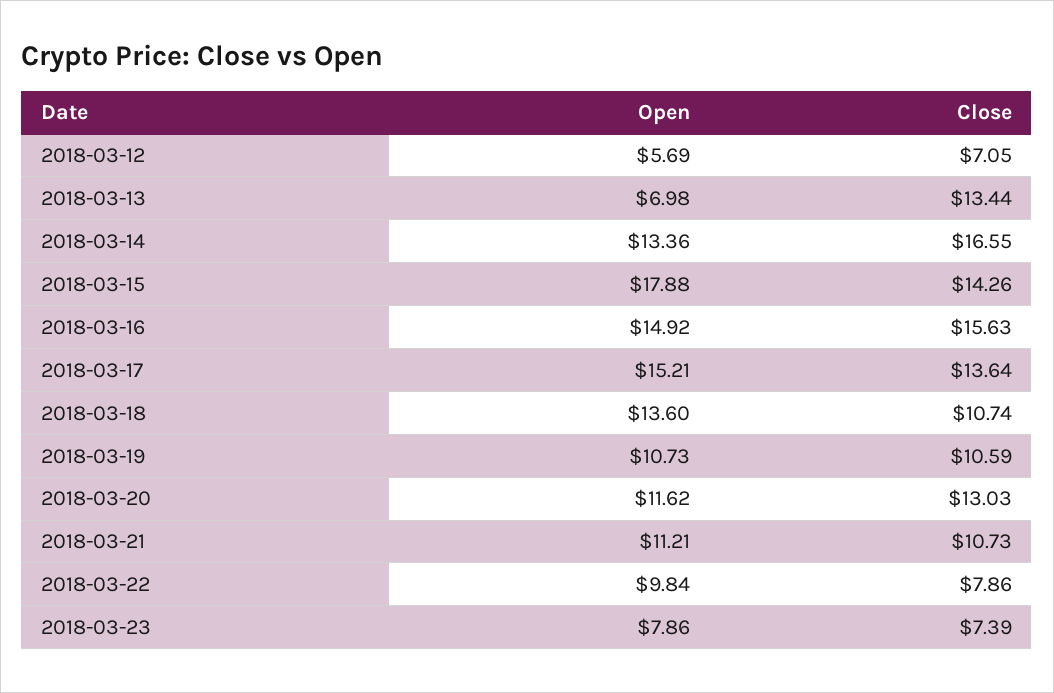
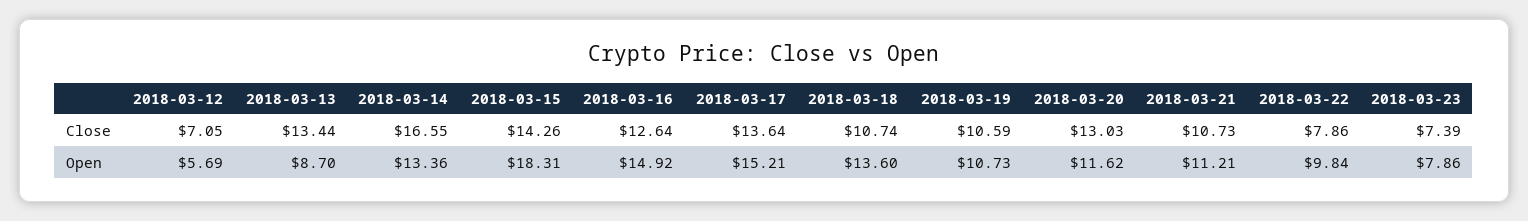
  {
    "Open": {
      "2018-03-12": 5.69,
-     "2018-03-13": 6.98,
+     "2018-03-13": 8.7,
      "2018-03-14": 13.36,
-     "2018-03-15": 17.88,
+     "2018-03-15": 18.31,
      "2018-03-16": 14.92,
      "2018-03-17": 15.21,
      "2018-03-18": 13.6,
      "2018-03-19": 10.73,
      "2018-03-20": 11.62,
      "2018-03-21": 11.21,
      "2018-03-22": 9.84,
      "2018-03-23": 7.86
    },
    "Close": {
      "2018-03-12": 7.05,
      "2018-03-13": 13.44,
      "2018-03-14": 16.55,
      "2018-03-15": 14.26,
-     "2018-03-16": 15.63,
+     "2018-03-16": 12.64,
      "2018-03-17": 13.64,
      "2018-03-18": 10.74,
      "2018-03-19": 10.59,
      "2018-03-20": 13.03,
      "2018-03-21": 10.73,
      "2018-03-22": 7.86,
      "2018-03-23": 7.39
    }
  }

